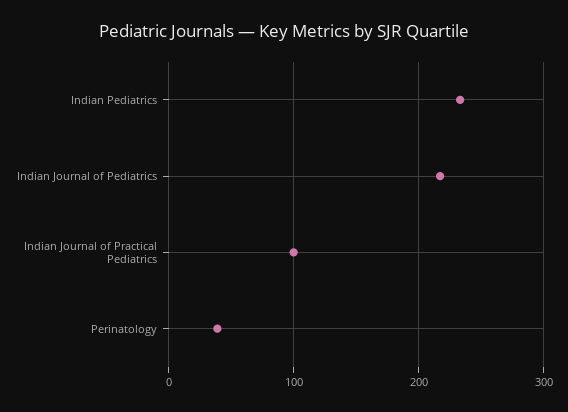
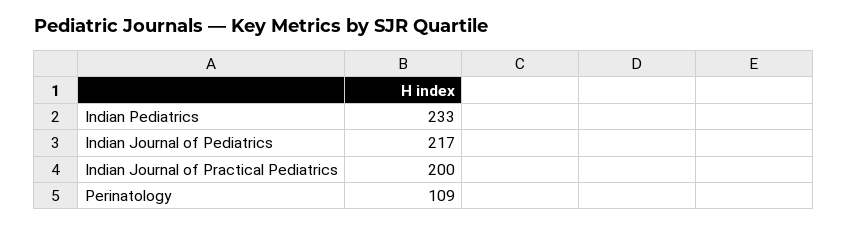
  {
    "Indian Pediatrics": 233,
    "Indian Journal of Pediatrics": 217,
-   "Indian Journal of Practical Pediatrics": 100,
+   "Indian Journal of Practical Pediatrics": 200,
-   "Perinatology": 40
+   "Perinatology": 109
  }

